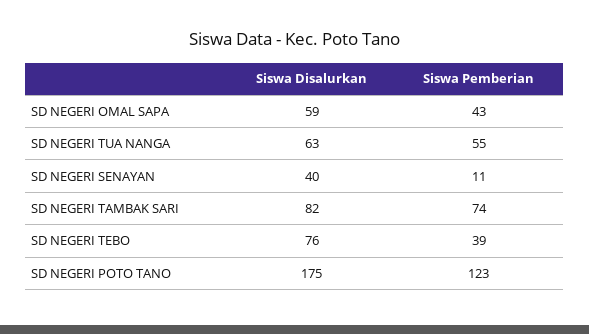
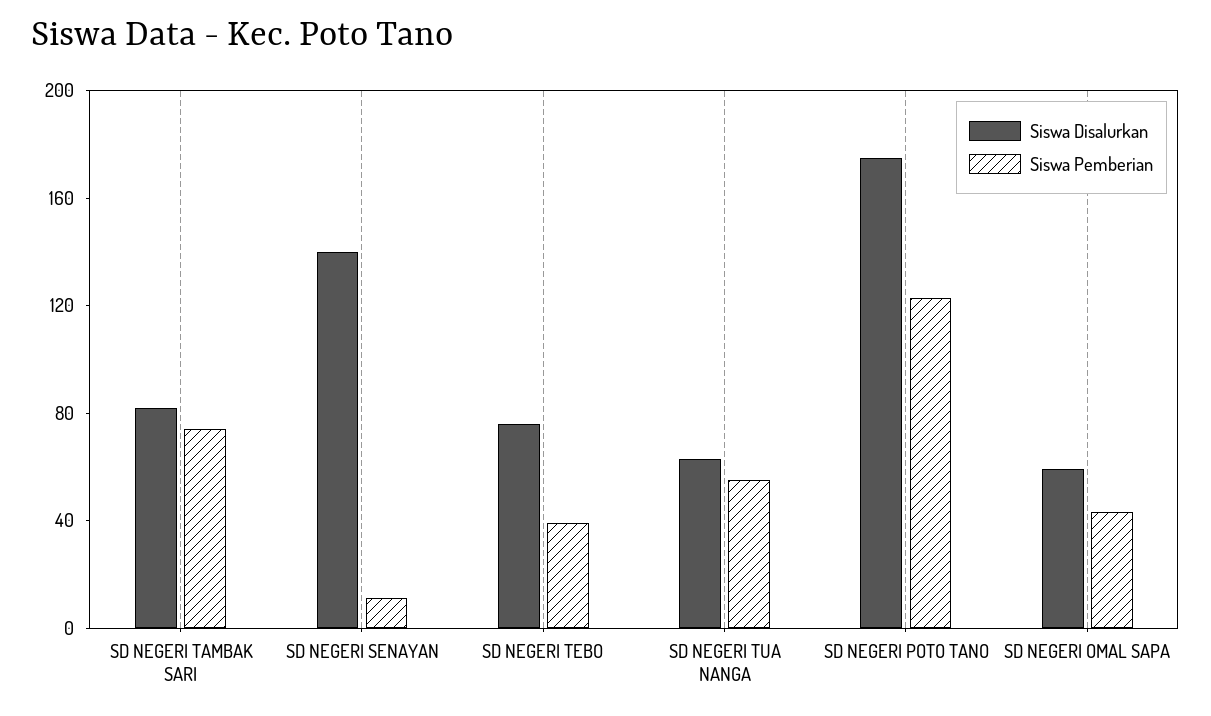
  {
    "Siswa Disalurkan": {
      "SD NEGERI OMAL SAPA": 59,
      "SD NEGERI TUA NANGA": 63,
-     "SD NEGERI SENAYAN": 40,
+     "SD NEGERI SENAYAN": 140,
      "SD NEGERI TAMBAK SARI": 82,
      "SD NEGERI TEBO": 76,
      "SD NEGERI POTO TANO": 175
    },
    "Siswa Pemberian": {
      "SD NEGERI OMAL SAPA": 43,
      "SD NEGERI TUA NANGA": 55,
      "SD NEGERI SENAYAN": 11,
      "SD NEGERI TAMBAK SARI": 74,
      "SD NEGERI TEBO": 39,
      "SD NEGERI POTO TANO": 123
    }
  }

